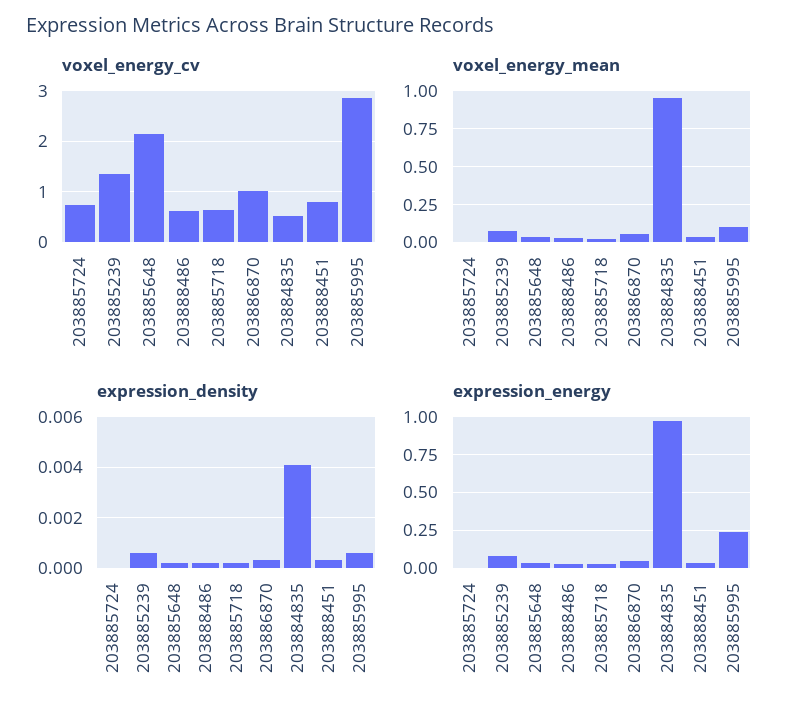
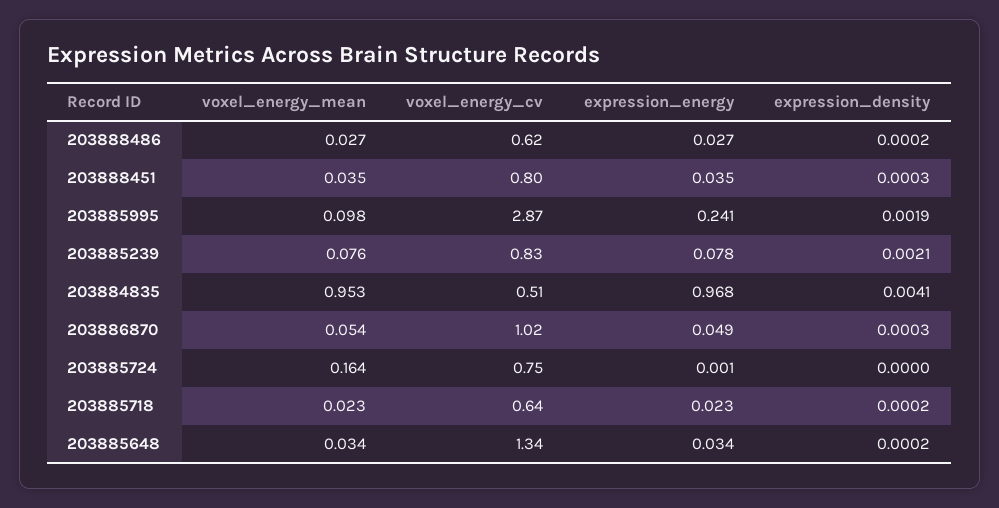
  {
    "voxel_energy_cv": {
      "203885724": 0.75,
-     "203885239": 1.4,
+     "203885239": 0.83,
-     "203885648": 2.2,
+     "203885648": 1.34,
      "203888486": 0.62,
      "203885718": 0.64,
      "203886870": 1.02,
      "203884835": 0.51,
      "203888451": 0.8,
      "203885995": 2.87
    },
    "voxel_energy_mean": {
-     "203885724": 0,
+     "203885724": 0.164,
      "203885239": 0.076,
      "203885648": 0.034,
      "203888486": 0.027,
      "203885718": 0.023,
      "203886870": 0.054,
      "203884835": 0.953,
      "203888451": 0.035,
      "203885995": 0.098
    },
    "expression_density": {
      "203885724": 0,
-     "203885239": 0.0005,
+     "203885239": 0.0021,
      "203885648": 0.0002,
      "203888486": 0.0002,
      "203885718": 0.0002,
      "203886870": 0.0003,
      "203884835": 0.0041,
      "203888451": 0.0003,
-     "203885995": 0.0005
+     "203885995": 0.0019
    },
    "expression_energy": {
      "203885724": 0.001,
      "203885239": 0.078,
      "203885648": 0.034,
      "203888486": 0.027,
      "203885718": 0.023,
      "203886870": 0.049,
      "203884835": 0.968,
      "203888451": 0.035,
      "203885995": 0.241
    }
  }

